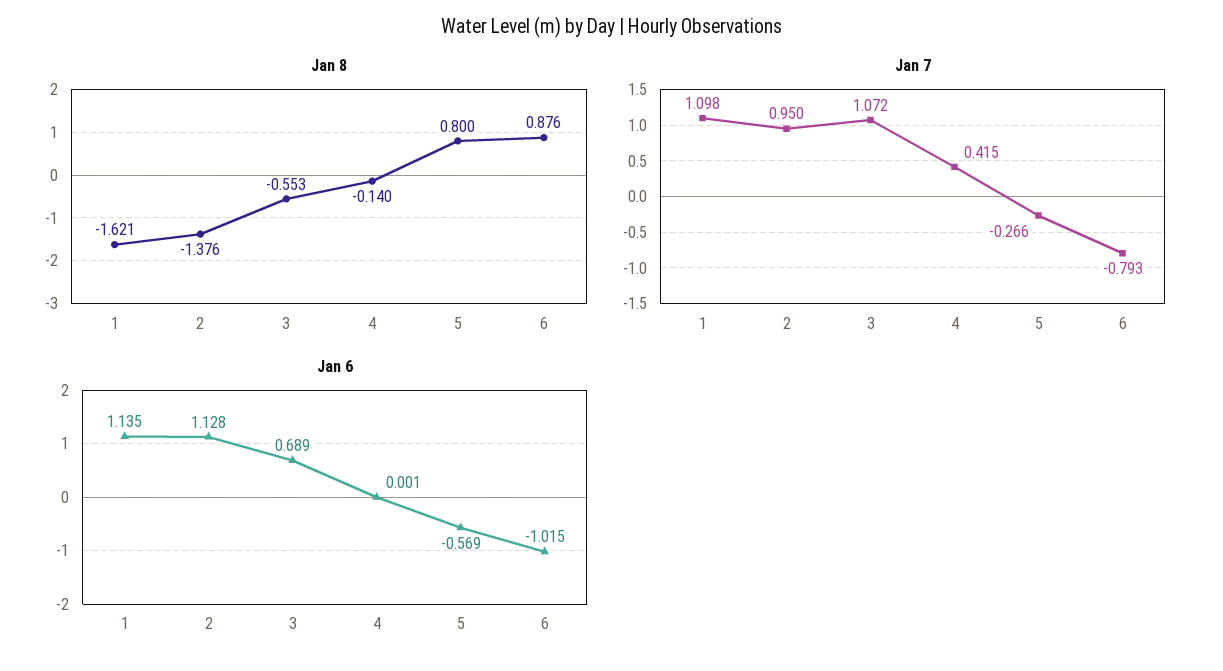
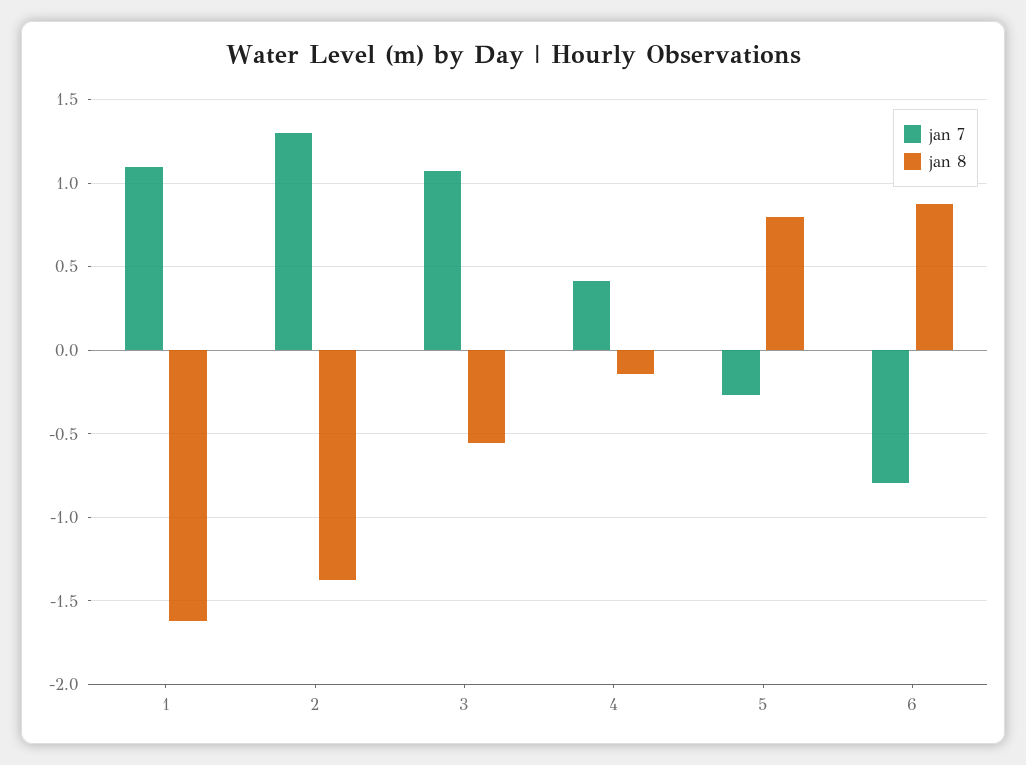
  {
    "Jan 8": {
      "1": -1.621,
      "2": -1.376,
      "3": -0.553,
      "4": -0.14,
      "5": 0.8,
      "6": 0.876
    },
    "Jan 7": {
      "1": 1.098,
-     "2": 0.95,
+     "2": 1.3,
      "3": 1.072,
      "4": 0.415,
      "5": -0.266,
      "6": -0.793
-   },
+   }
-   "Jan 6": {
-     "1": 1.135,
-     "2": 1.128,
-     "3": 0.689,
-     "4": 0.001,
-     "5": -0.569,
-     "6": -1.015
-   }
  }

